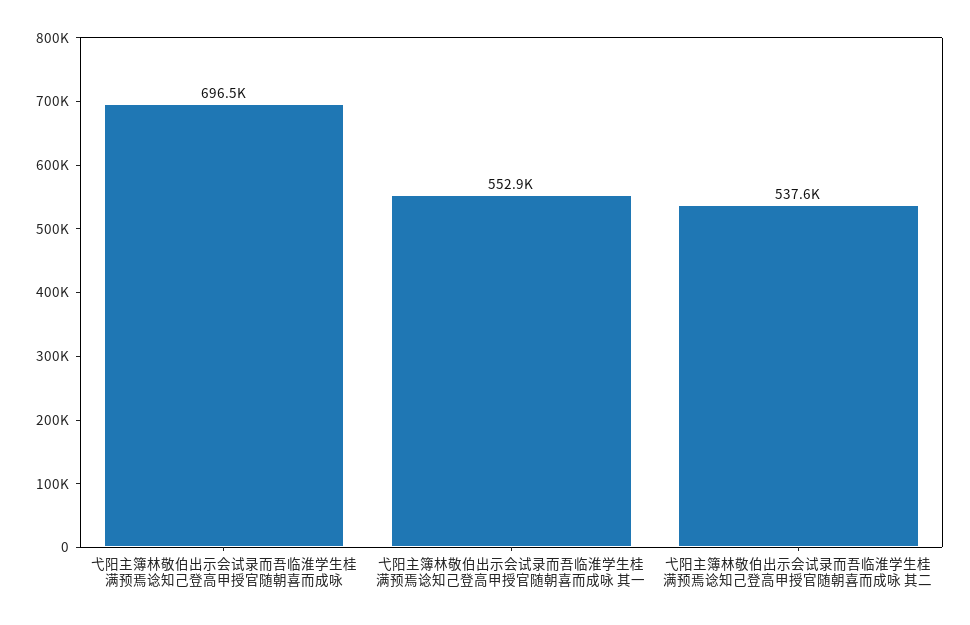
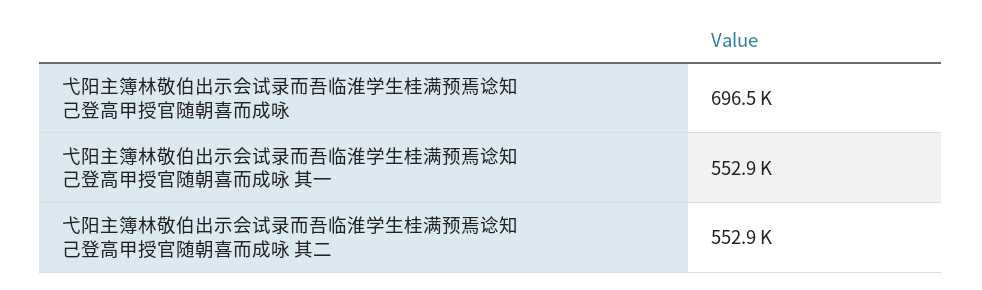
  {
    "弋阳主簿林敬伯出示会试录而吾临淮学生桂满预焉谂知己登高甲授官随朝喜而成咏": 696500,
    "弋阳主簿林敬伯出示会试录而吾临淮学生桂满预焉谂知己登高甲授官随朝喜而成咏 其一": 552900,
-   "弋阳主簿林敬伯出示会试录而吾临淮学生桂满预焉谂知己登高甲授官随朝喜而成咏 其二": 537600
+   "弋阳主簿林敬伯出示会试录而吾临淮学生桂满预焉谂知己登高甲授官随朝喜而成咏 其二": 552900
  }

